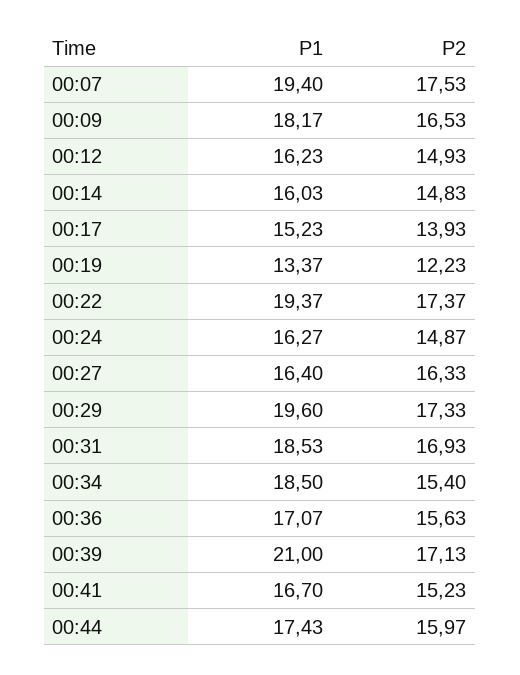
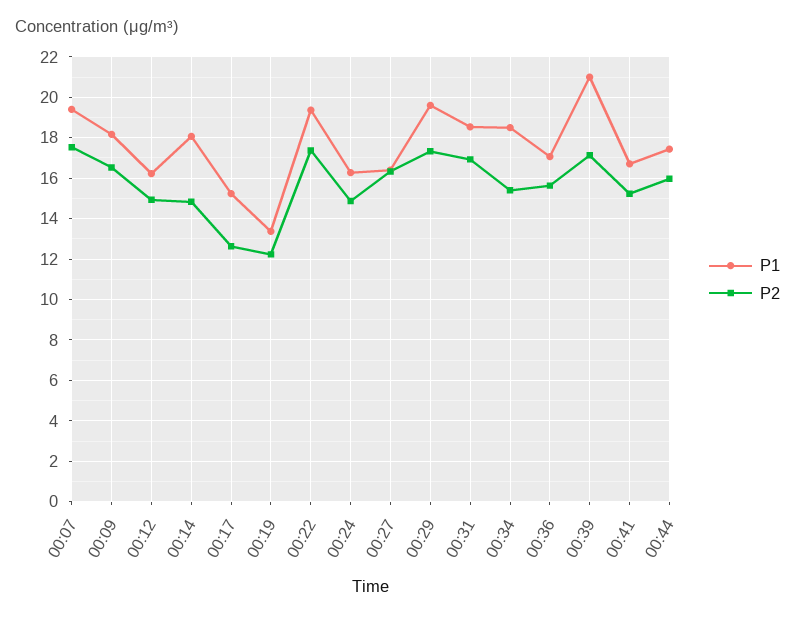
  {
    "P1": {
      "00:07": 19.4,
      "00:09": 18.17,
      "00:12": 16.23,
-     "00:14": 16.03,
+     "00:14": 18,
      "00:17": 15.23,
      "00:19": 13.37,
      "00:22": 19.37,
      "00:24": 16.27,
      "00:27": 16.4,
      "00:29": 19.6,
      "00:31": 18.53,
      "00:34": 18.5,
      "00:36": 17.07,
      "00:39": 21,
      "00:41": 16.7,
      "00:44": 17.43
    },
    "P2": {
      "00:07": 17.53,
      "00:09": 16.53,
      "00:12": 14.93,
      "00:14": 14.83,
-     "00:17": 13.93,
+     "00:17": 12.5,
      "00:19": 12.23,
      "00:22": 17.37,
      "00:24": 14.87,
      "00:27": 16.33,
      "00:29": 17.33,
      "00:31": 16.93,
      "00:34": 15.4,
      "00:36": 15.63,
      "00:39": 17.13,
      "00:41": 15.23,
      "00:44": 15.97
    }
  }

